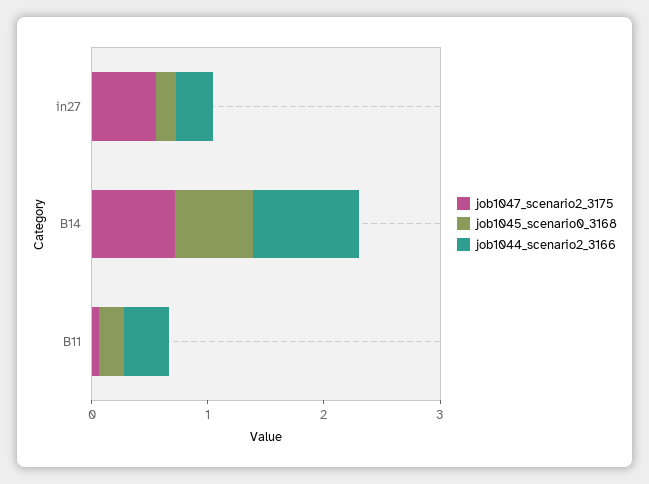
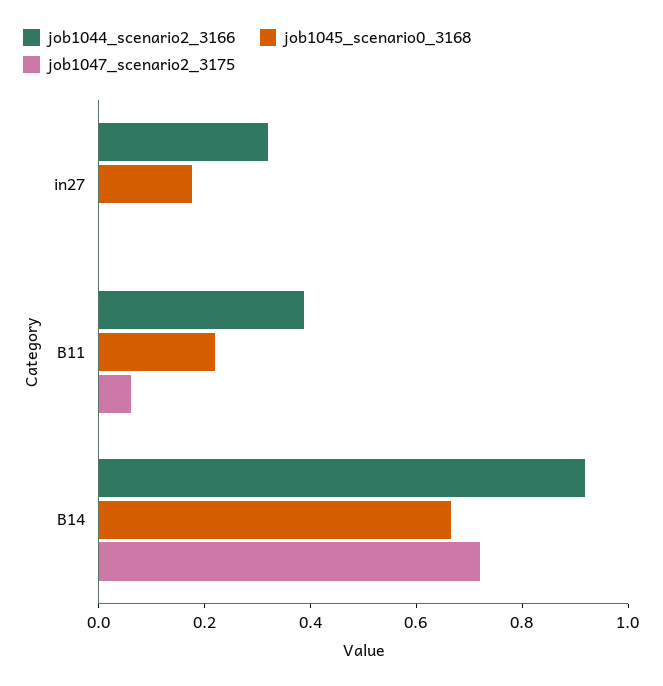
  {
    "job1047_scenario2_3175": {
-     "in27": 0.6,
+     "in27": 0,
      "B14": 0.7,
      "B11": 0.05
    },
    "job1045_scenario0_3168": {
      "in27": 0.2,
      "B14": 0.65,
      "B11": 0.2
    },
    "job1044_scenario2_3166": {
      "in27": 0.3,
      "B14": 0.9,
      "B11": 0.4
    }
  }

